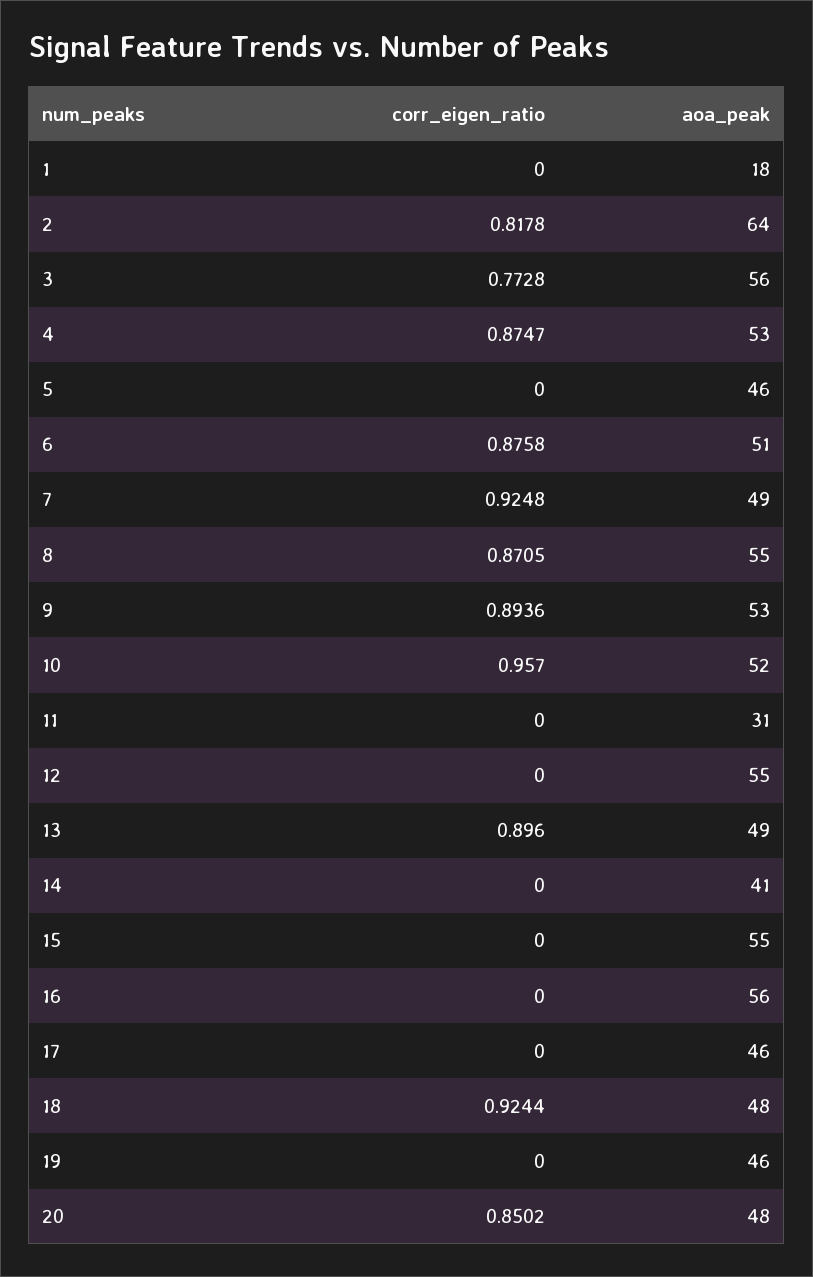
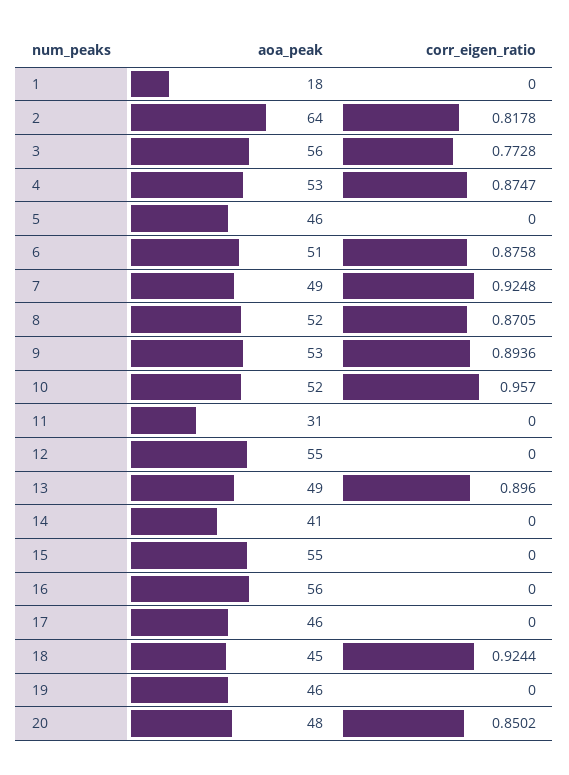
  {
    "corr_eigen_ratio": {
      "1": 0,
      "2": 0.8178,
      "3": 0.7728,
      "4": 0.8747,
      "5": 0,
      "6": 0.8758,
      "7": 0.9248,
      "8": 0.8705,
      "9": 0.8936,
      "10": 0.957,
      "11": 0,
      "12": 0,
      "13": 0.896,
      "14": 0,
      "15": 0,
      "16": 0,
      "17": 0,
      "18": 0.9244,
      "19": 0,
      "20": 0.8502
    },
    "aoa_peak": {
      "1": 18,
      "2": 64,
      "3": 56,
      "4": 53,
      "5": 46,
      "6": 51,
      "7": 49,
-     "8": 55,
+     "8": 52,
      "9": 53,
      "10": 52,
      "11": 31,
      "12": 55,
      "13": 49,
      "14": 41,
      "15": 55,
      "16": 56,
      "17": 46,
-     "18": 48,
+     "18": 45,
      "19": 46,
      "20": 48
    }
  }

